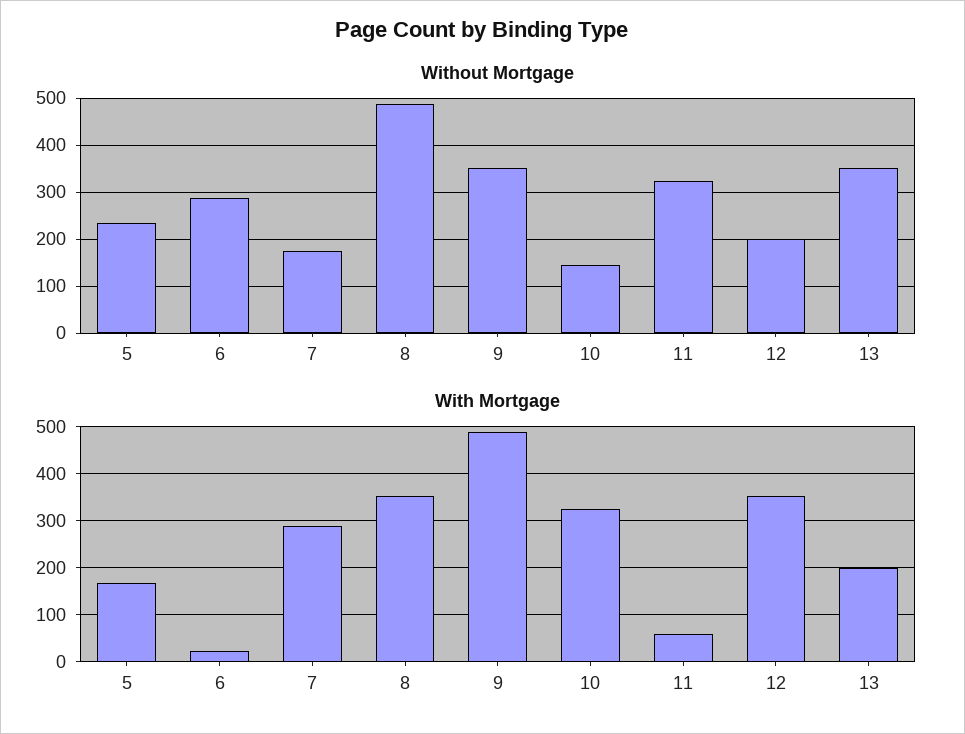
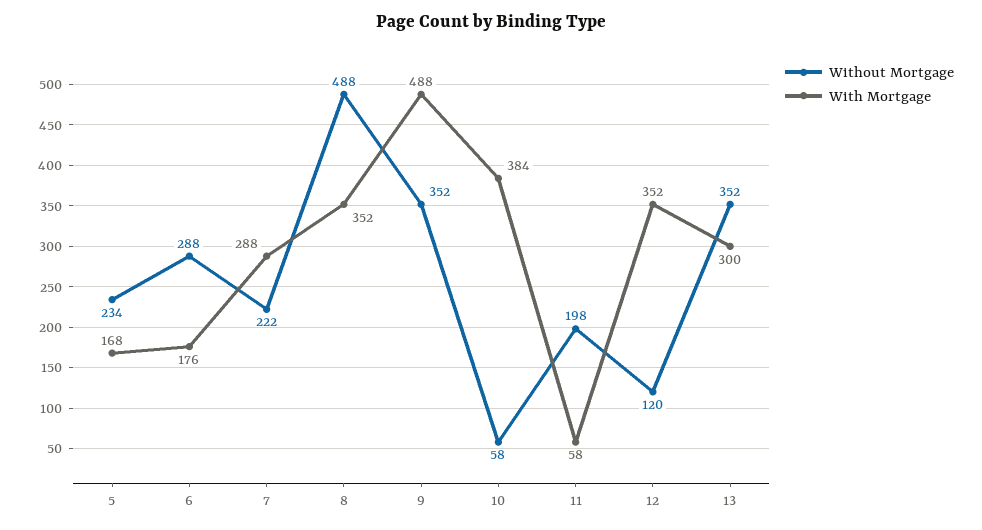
  {
    "Without Mortgage": {
      "5": 234,
      "6": 288,
-     "7": 180,
+     "7": 222,
      "8": 488,
      "9": 352,
-     "10": 140,
+     "10": 58,
-     "11": 320,
+     "11": 198,
-     "12": 200,
+     "12": 120,
      "13": 352
    },
    "With Mortgage": {
      "5": 168,
-     "6": 20,
+     "6": 176,
      "7": 288,
      "8": 352,
      "9": 488,
-     "10": 320,
+     "10": 384,
      "11": 58,
      "12": 352,
-     "13": 200
+     "13": 300
    }
  }

